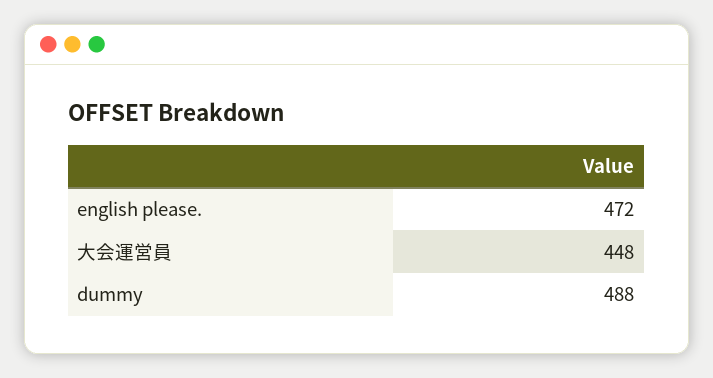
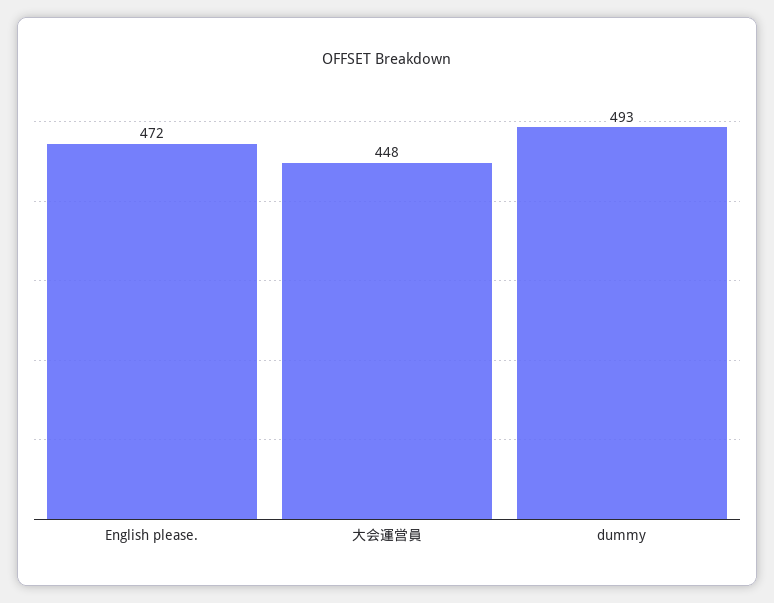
  {
    "english please.": 472,
    "大会運営員": 448,
-   "dummy": 488
+   "dummy": 493
  }

